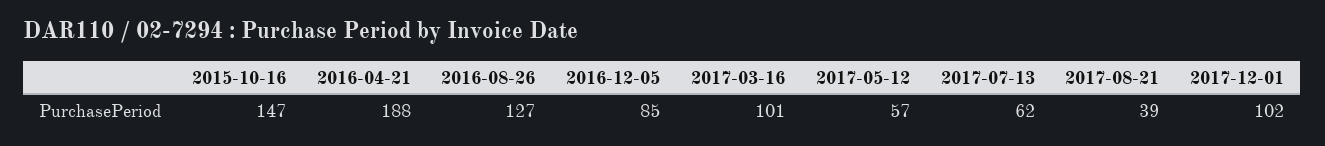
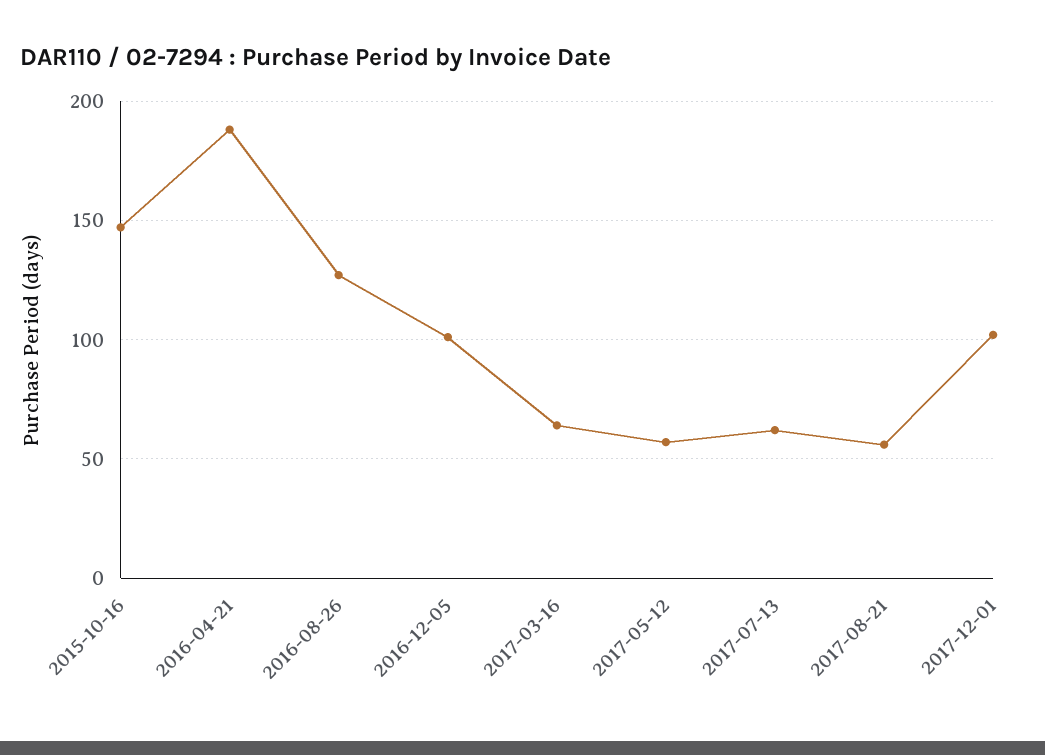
  {
    "2015-10-16": 147,
    "2016-04-21": 188,
    "2016-08-26": 127,
-   "2016-12-05": 85,
+   "2016-12-05": 100,
-   "2017-03-16": 101,
+   "2017-03-16": 65,
    "2017-05-12": 57,
    "2017-07-13": 62,
-   "2017-08-21": 39,
+   "2017-08-21": 55,
    "2017-12-01": 102
  }

